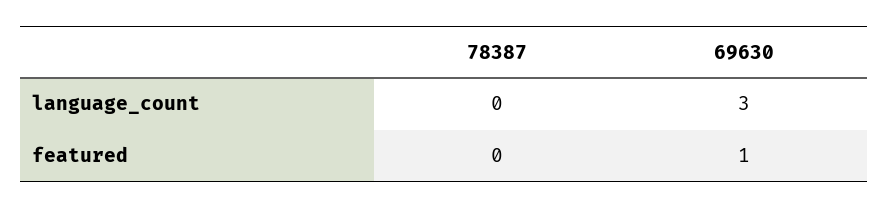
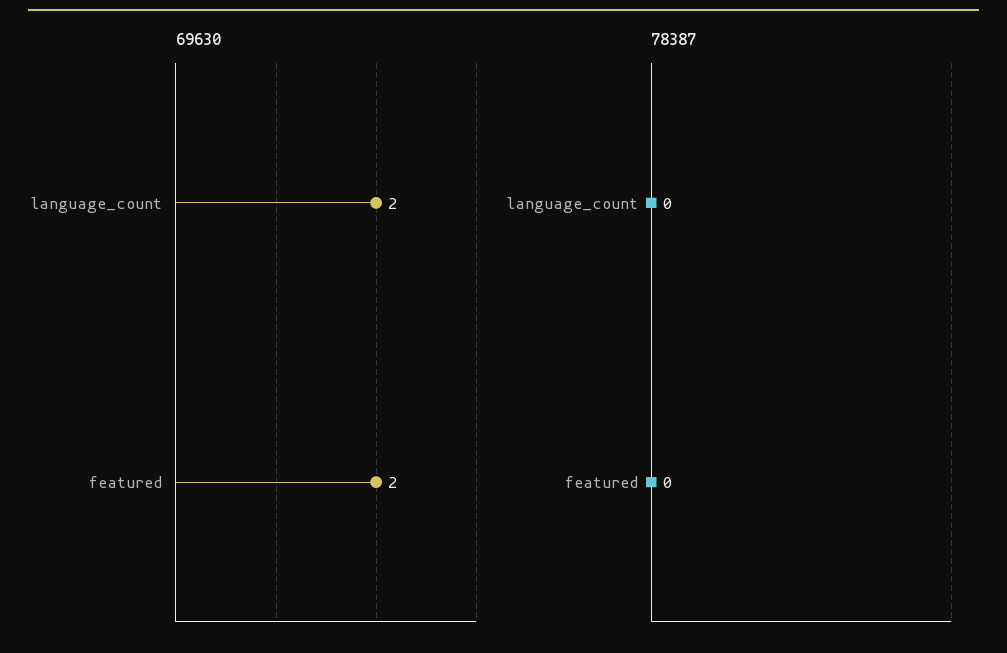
  {
    "78387": {
      "language_count": 0,
      "featured": 0
    },
    "69630": {
-     "language_count": 3,
+     "language_count": 2,
-     "featured": 1
+     "featured": 2
    }
  }

